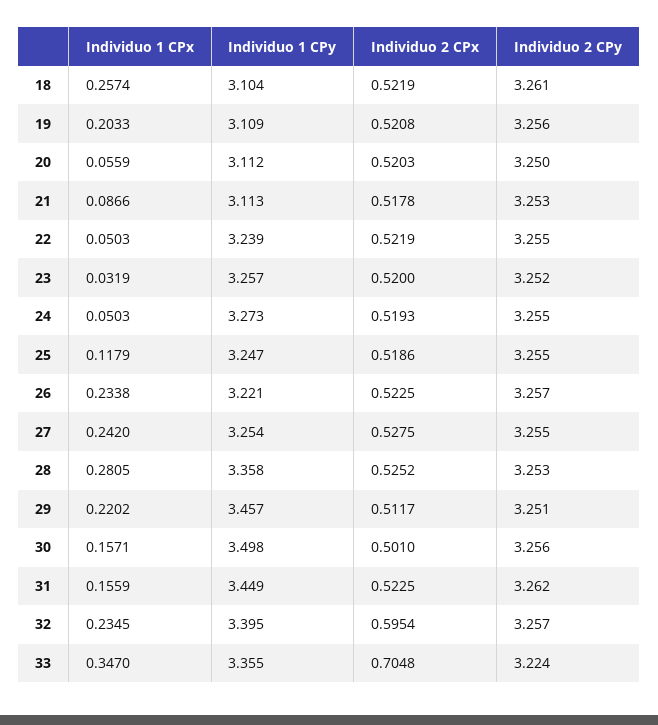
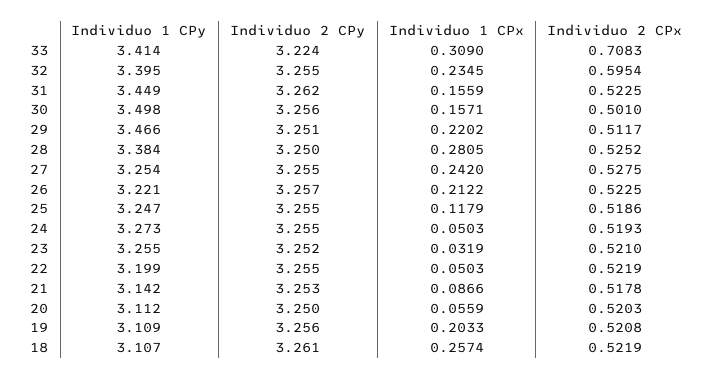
  {
    "Individuo 1 CPx": {
      "18": 0.2574,
      "19": 0.2033,
      "20": 0.0559,
      "21": 0.0866,
      "22": 0.0503,
      "23": 0.0319,
      "24": 0.0503,
      "25": 0.1179,
-     "26": 0.2338,
+     "26": 0.2122,
      "27": 0.242,
      "28": 0.2805,
      "29": 0.2202,
      "30": 0.1571,
      "31": 0.1559,
      "32": 0.2345,
-     "33": 0.347
+     "33": 0.309
    },
    "Individuo 1 CPy": {
-     "18": 3.104,
+     "18": 3.107,
      "19": 3.109,
      "20": 3.112,
-     "21": 3.113,
+     "21": 3.142,
-     "22": 3.239,
+     "22": 3.199,
-     "23": 3.257,
+     "23": 3.255,
      "24": 3.273,
      "25": 3.247,
      "26": 3.221,
      "27": 3.254,
-     "28": 3.358,
+     "28": 3.384,
-     "29": 3.457,
+     "29": 3.466,
      "30": 3.498,
      "31": 3.449,
      "32": 3.395,
-     "33": 3.355
+     "33": 3.414
    },
    "Individuo 2 CPx": {
      "18": 0.5219,
      "19": 0.5208,
      "20": 0.5203,
      "21": 0.5178,
      "22": 0.5219,
-     "23": 0.52,
+     "23": 0.521,
      "24": 0.5193,
      "25": 0.5186,
      "26": 0.5225,
      "27": 0.5275,
      "28": 0.5252,
      "29": 0.5117,
      "30": 0.501,
      "31": 0.5225,
      "32": 0.5954,
-     "33": 0.7048
+     "33": 0.7083
    },
    "Individuo 2 CPy": {
      "18": 3.261,
      "19": 3.256,
      "20": 3.25,
      "21": 3.253,
      "22": 3.255,
      "23": 3.252,
      "24": 3.255,
      "25": 3.255,
      "26": 3.257,
      "27": 3.255,
-     "28": 3.253,
+     "28": 3.25,
      "29": 3.251,
      "30": 3.256,
      "31": 3.262,
-     "32": 3.257,
+     "32": 3.255,
      "33": 3.224
    }
  }

